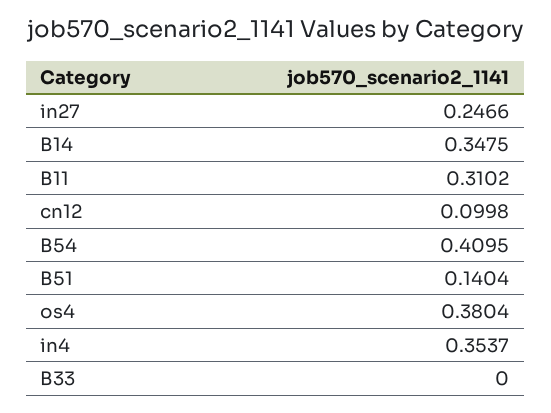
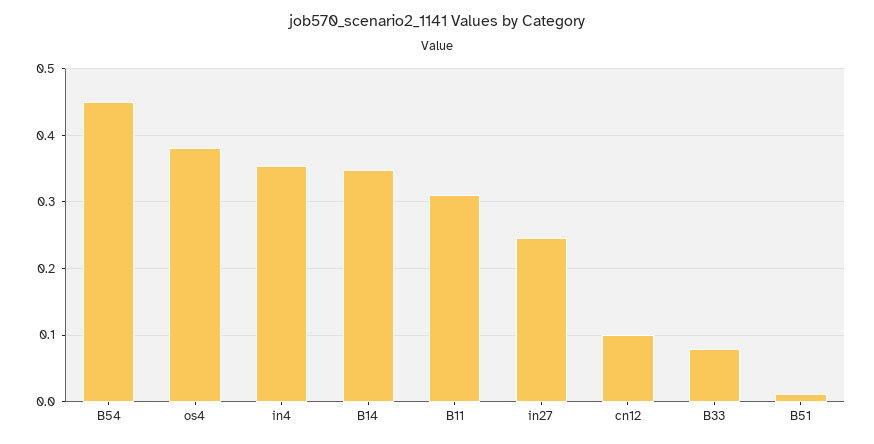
  {
    "in27": 0.2466,
    "B14": 0.3475,
    "B11": 0.3102,
    "cn12": 0.0998,
-   "B54": 0.4095,
+   "B54": 0.45,
-   "B51": 0.1404,
+   "B51": 0.01,
    "os4": 0.3804,
    "in4": 0.3537,
-   "B33": 0
+   "B33": 0.08
  }

